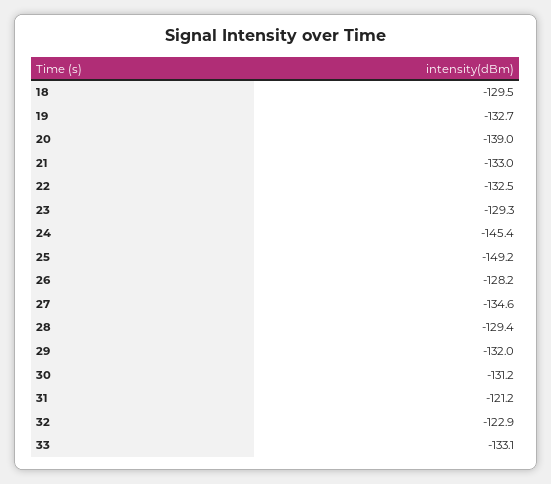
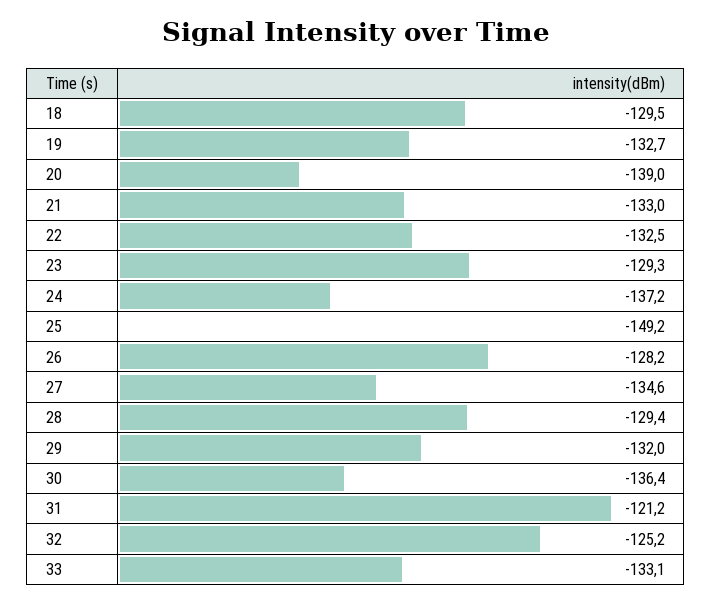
  {
    "18": -129.5,
    "19": -132.7,
    "20": -139,
    "21": -133,
    "22": -132.5,
    "23": -129.3,
-   "24": -145.4,
+   "24": -137.2,
    "25": -149.2,
    "26": -128.2,
    "27": -134.6,
    "28": -129.4,
    "29": -132,
-   "30": -131.2,
+   "30": -136.4,
    "31": -121.2,
-   "32": -122.9,
+   "32": -125.2,
    "33": -133.1
  }

